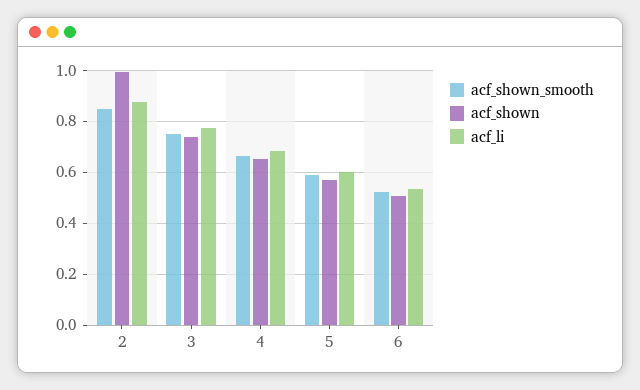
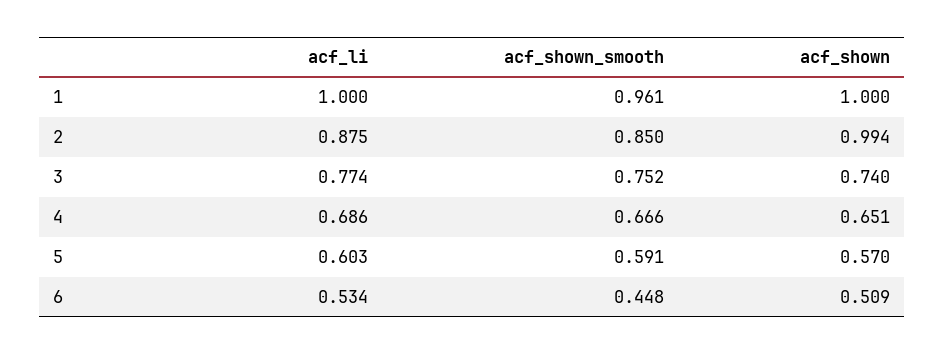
  {
    "acf_shown_smooth": {
      "2": 0.85,
      "3": 0.752,
      "4": 0.666,
      "5": 0.591,
-     "6": 0.525
+     "6": 0.448,
+     "1": 0.961
    },
    "acf_shown": {
      "2": 0.994,
      "3": 0.74,
      "4": 0.651,
      "5": 0.57,
-     "6": 0.509
+     "6": 0.509,
+     "1": 1
    },
    "acf_li": {
      "2": 0.875,
      "3": 0.774,
      "4": 0.686,
      "5": 0.603,
-     "6": 0.534
+     "6": 0.534,
+     "1": 1
    }
  }

